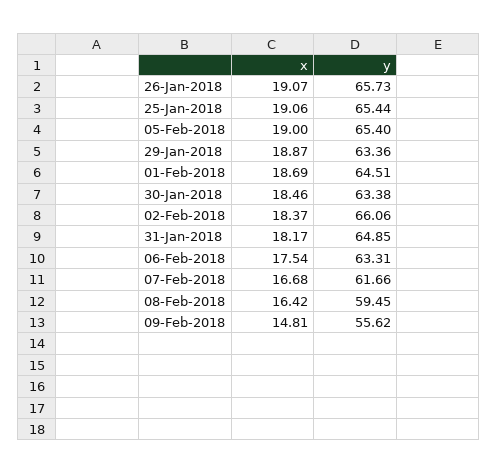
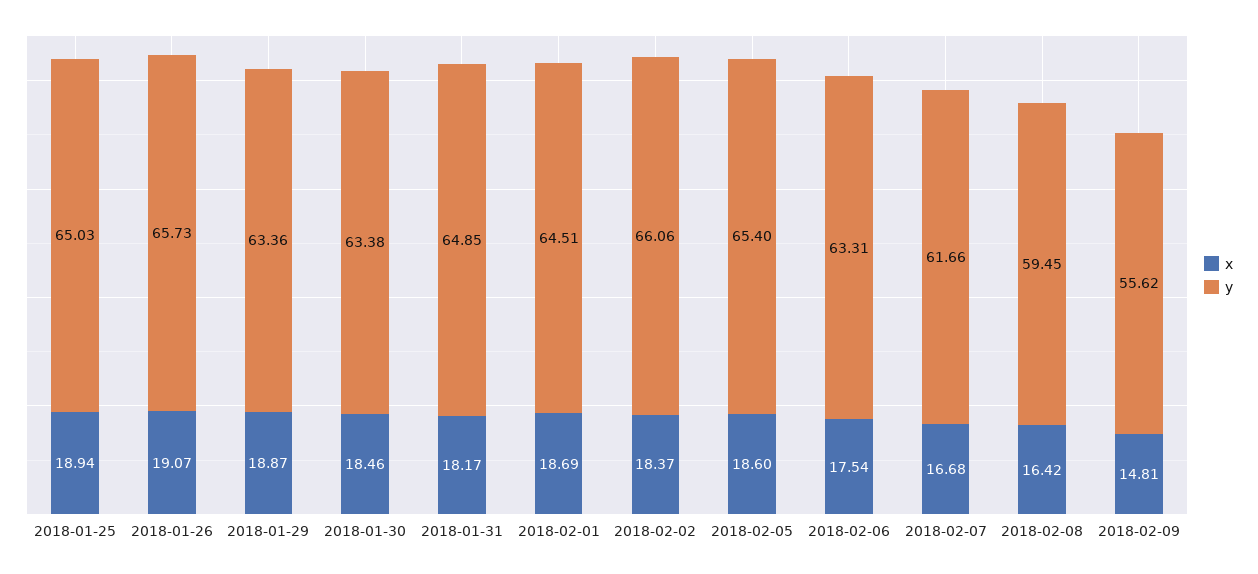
  {
    "x": {
      "26-Jan-2018": 19.07,
-     "25-Jan-2018": 19.06,
+     "25-Jan-2018": 18.94,
-     "05-Feb-2018": 19,
+     "05-Feb-2018": 18.6,
      "29-Jan-2018": 18.87,
      "01-Feb-2018": 18.69,
      "30-Jan-2018": 18.46,
      "02-Feb-2018": 18.37,
      "31-Jan-2018": 18.17,
      "06-Feb-2018": 17.54,
      "07-Feb-2018": 16.68,
      "08-Feb-2018": 16.42,
      "09-Feb-2018": 14.81
    },
    "y": {
      "26-Jan-2018": 65.73,
-     "25-Jan-2018": 65.44,
+     "25-Jan-2018": 65.03,
      "05-Feb-2018": 65.4,
      "29-Jan-2018": 63.36,
      "01-Feb-2018": 64.51,
      "30-Jan-2018": 63.38,
      "02-Feb-2018": 66.06,
      "31-Jan-2018": 64.85,
      "06-Feb-2018": 63.31,
      "07-Feb-2018": 61.66,
      "08-Feb-2018": 59.45,
      "09-Feb-2018": 55.62
    }
  }

